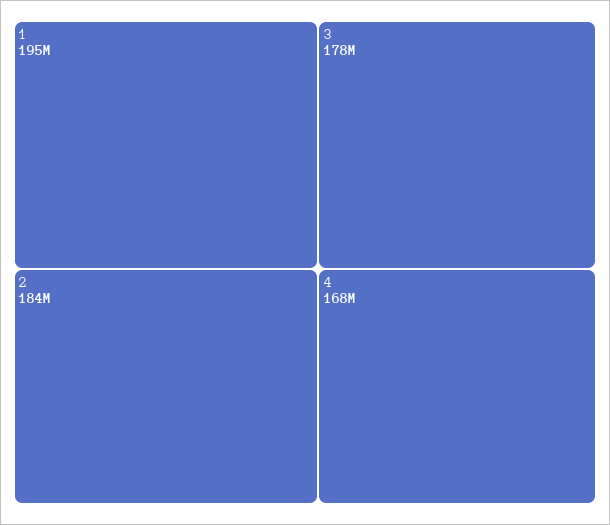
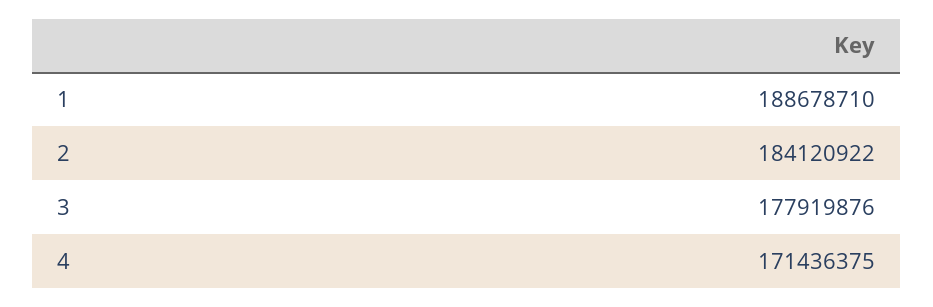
  {
-   "1": 195000000,
+   "1": 188678710,
    "2": 184120922,
    "3": 177919876,
-   "4": 168000000
+   "4": 171436375
  }

